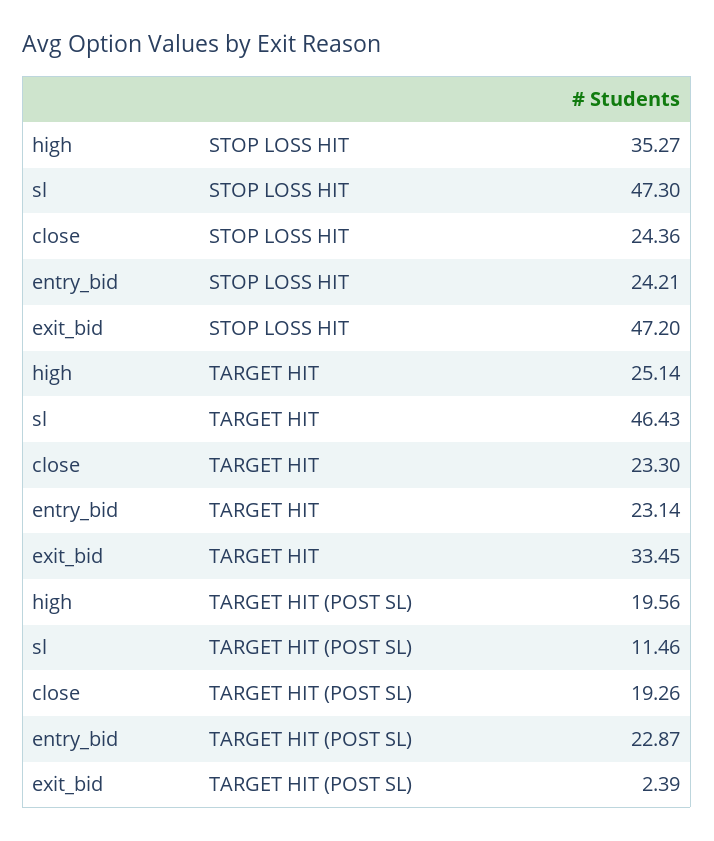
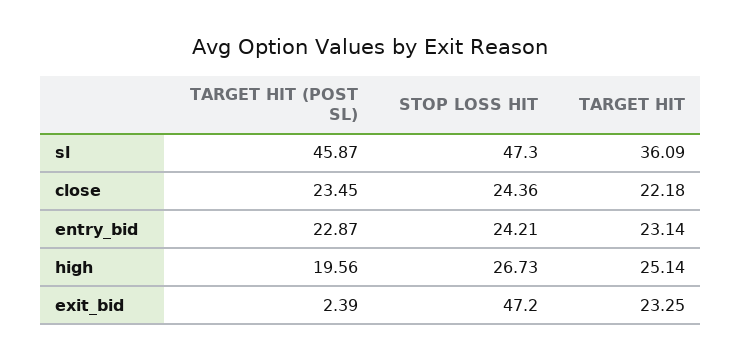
  {
    "high": {
-     "STOP LOSS HIT": 35.27,
+     "STOP LOSS HIT": 26.73,
      "TARGET HIT": 25.14,
      "TARGET HIT (POST SL)": 19.56
    },
    "sl": {
      "STOP LOSS HIT": 47.3,
-     "TARGET HIT": 46.43,
+     "TARGET HIT": 36.09,
-     "TARGET HIT (POST SL)": 11.46
+     "TARGET HIT (POST SL)": 45.87
    },
    "close": {
      "STOP LOSS HIT": 24.36,
-     "TARGET HIT": 23.3,
+     "TARGET HIT": 22.18,
-     "TARGET HIT (POST SL)": 19.26
+     "TARGET HIT (POST SL)": 23.45
    },
    "entry_bid": {
      "STOP LOSS HIT": 24.21,
      "TARGET HIT": 23.14,
      "TARGET HIT (POST SL)": 22.87
    },
    "exit_bid": {
      "STOP LOSS HIT": 47.2,
-     "TARGET HIT": 33.45,
+     "TARGET HIT": 23.25,
      "TARGET HIT (POST SL)": 2.39
    }
  }

